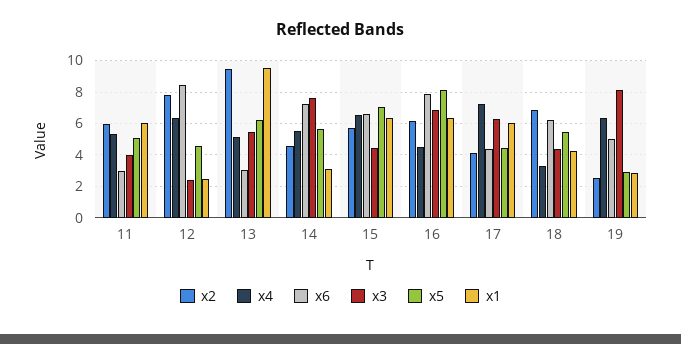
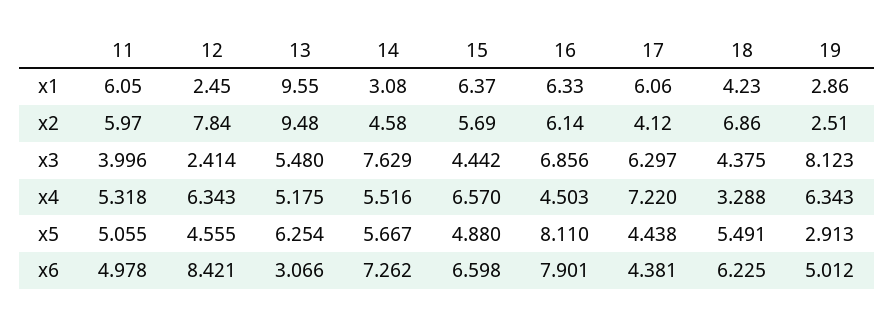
  {
    "x2": {
      "11": 5.97,
      "12": 7.84,
      "13": 9.48,
      "14": 4.58,
      "15": 5.69,
      "16": 6.14,
      "17": 4.12,
      "18": 6.86,
      "19": 2.51
    },
    "x4": {
      "11": 5.318,
      "12": 6.343,
      "13": 5.175,
      "14": 5.516,
      "15": 6.57,
      "16": 4.503,
      "17": 7.22,
      "18": 3.288,
      "19": 6.343
    },
    "x6": {
-     "11": 3,
+     "11": 4.978,
      "12": 8.421,
      "13": 3.066,
      "14": 7.262,
      "15": 6.598,
      "16": 7.901,
      "17": 4.381,
      "18": 6.225,
      "19": 5.012
    },
    "x3": {
      "11": 3.996,
      "12": 2.414,
      "13": 5.48,
      "14": 7.629,
      "15": 4.442,
      "16": 6.856,
      "17": 6.297,
      "18": 4.375,
      "19": 8.123
    },
    "x5": {
      "11": 5.055,
      "12": 4.555,
      "13": 6.254,
      "14": 5.667,
-     "15": 7,
+     "15": 4.88,
      "16": 8.11,
      "17": 4.438,
      "18": 5.491,
      "19": 2.913
    },
    "x1": {
      "11": 6.05,
      "12": 2.45,
      "13": 9.55,
      "14": 3.08,
      "15": 6.37,
      "16": 6.33,
      "17": 6.06,
      "18": 4.23,
      "19": 2.86
    }
  }

